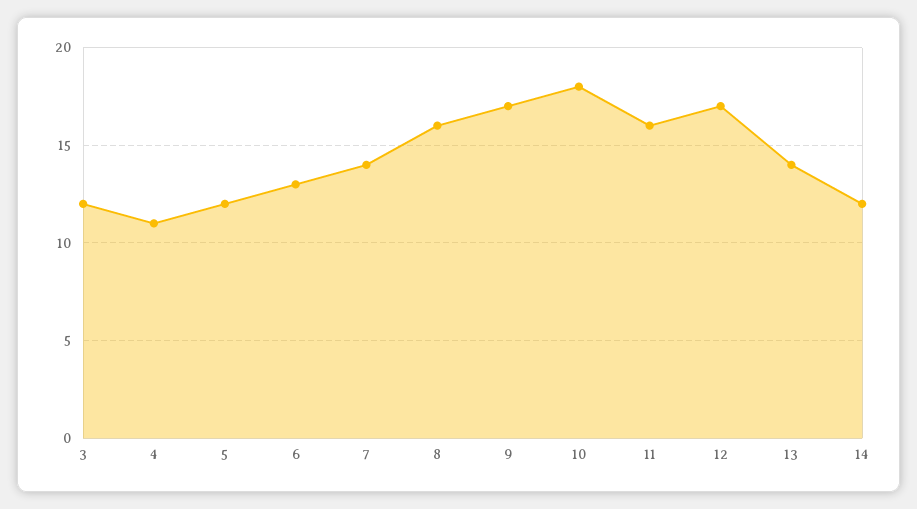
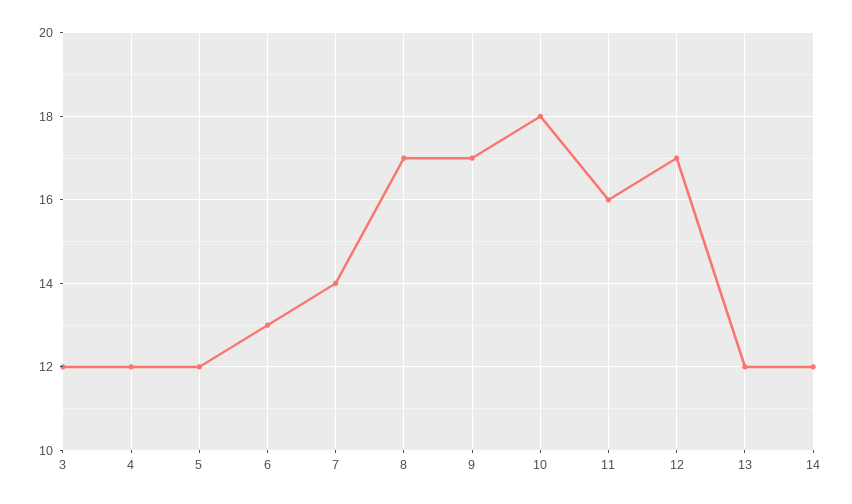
  {
    "3": 12,
-   "4": 11,
+   "4": 12,
    "5": 12,
    "6": 13,
    "7": 14,
-   "8": 16,
+   "8": 17,
    "9": 17,
    "10": 18,
    "11": 16,
    "12": 17,
-   "13": 14,
+   "13": 12,
    "14": 12
  }

